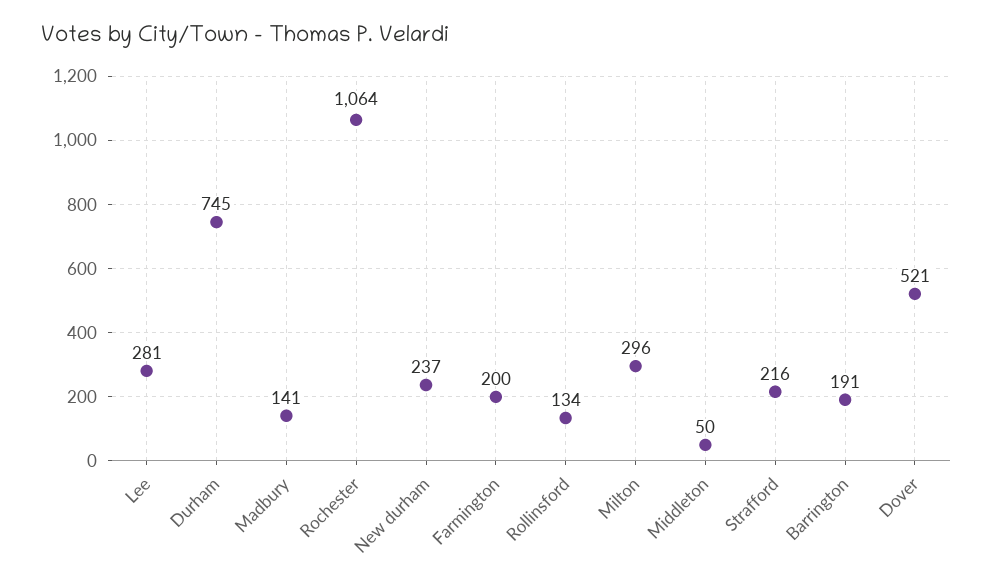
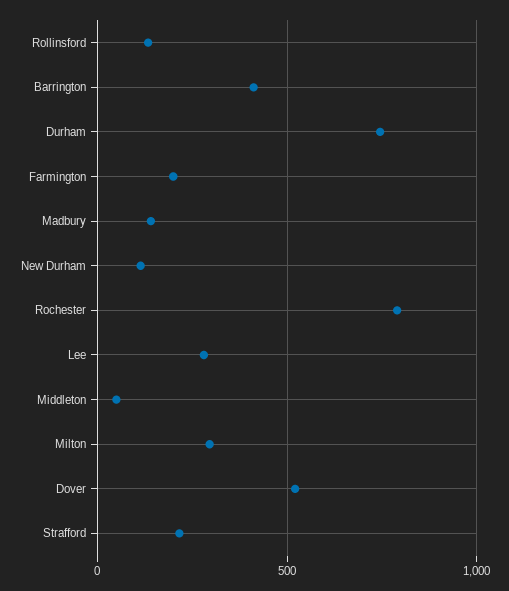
  {
    "Lee": 281,
    "Durham": 745,
    "Madbury": 141,
-   "Rochester": 1064,
+   "Rochester": 800,
-   "New durham": 237,
+   "New durham": 100,
    "Farmington": 200,
    "Rollinsford": 134,
    "Milton": 296,
    "Middleton": 50,
    "Strafford": 216,
-   "Barrington": 191,
+   "Barrington": 400,
    "Dover": 521
  }

